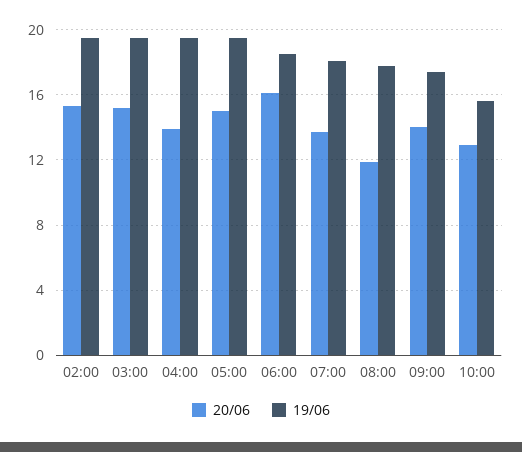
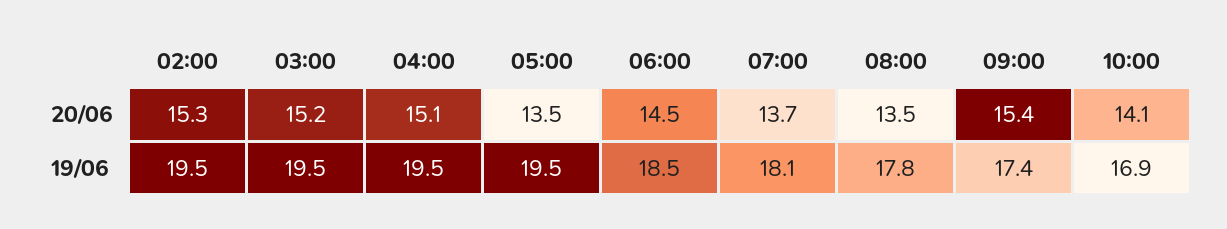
  {
    "20/06": {
      "02:00": 15.3,
      "03:00": 15.2,
-     "04:00": 14,
+     "04:00": 15.1,
-     "05:00": 15,
+     "05:00": 13.5,
-     "06:00": 16,
+     "06:00": 14.5,
      "07:00": 13.7,
-     "08:00": 12,
+     "08:00": 13.5,
-     "09:00": 14,
+     "09:00": 15.4,
-     "10:00": 13
+     "10:00": 14.1
    },
    "19/06": {
      "02:00": 19.5,
      "03:00": 19.5,
      "04:00": 19.5,
      "05:00": 19.5,
      "06:00": 18.5,
      "07:00": 18.1,
      "08:00": 17.8,
      "09:00": 17.4,
-     "10:00": 15.5
+     "10:00": 16.9
    }
  }

